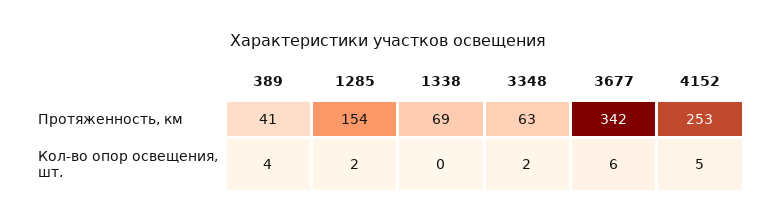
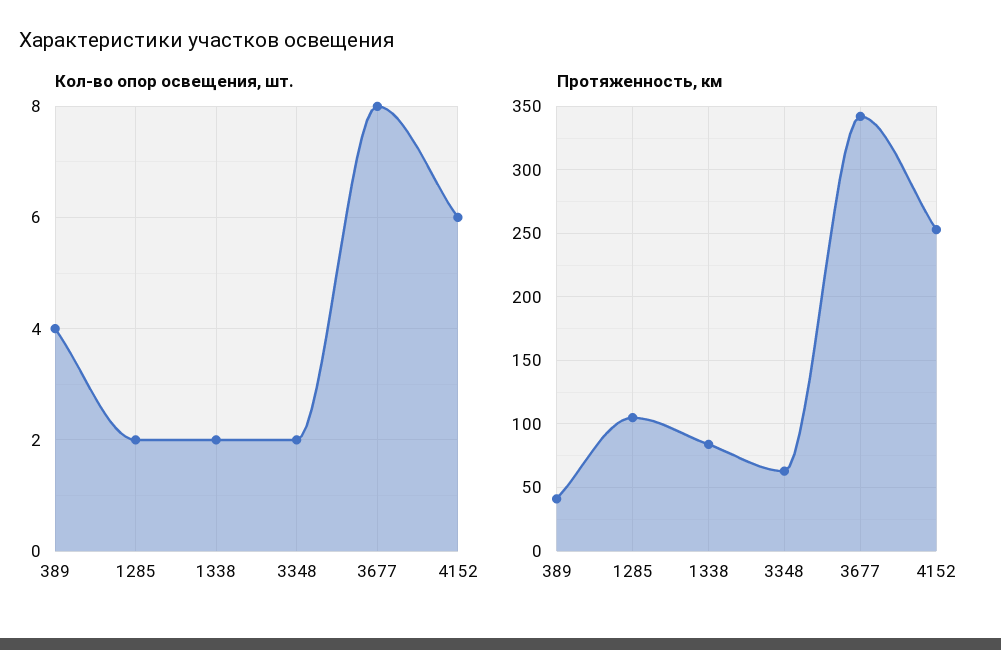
  {
    "Протяженность, км": {
      "389": 41,
-     "1285": 154,
+     "1285": 105,
-     "1338": 69,
+     "1338": 85,
      "3348": 63,
      "3677": 342,
      "4152": 253
    },
    "Кол-во опор освещения, шт.": {
      "389": 4,
      "1285": 2,
-     "1338": 0,
+     "1338": 2,
      "3348": 2,
-     "3677": 6,
+     "3677": 8,
-     "4152": 5
+     "4152": 6
    }
  }

